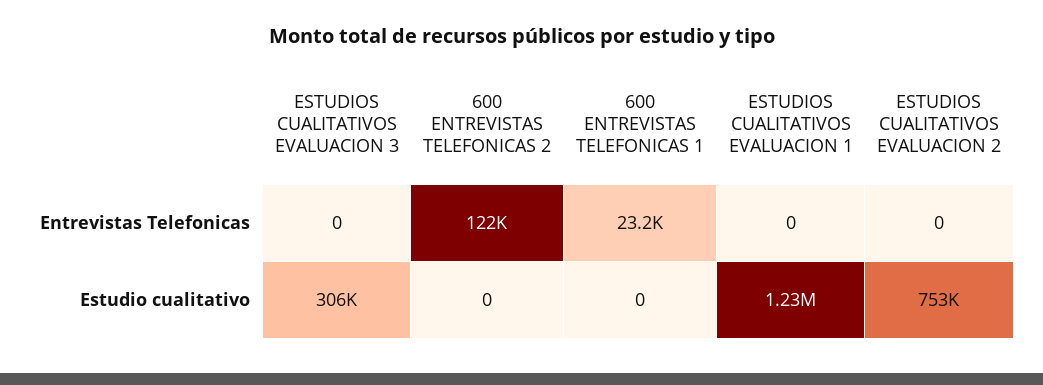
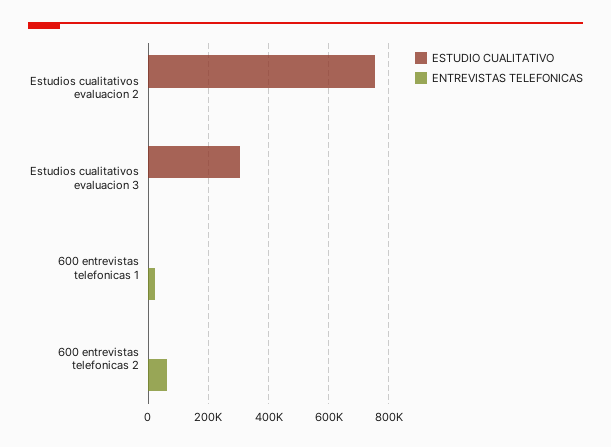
  {
    "Entrevistas Telefonicas": {
      "ESTUDIOS CUALITATIVOS EVALUACION 3": 0,
-     "600 ENTREVISTAS TELEFONICAS 2": 122000,
+     "600 ENTREVISTAS TELEFONICAS 2": 60000,
      "600 ENTREVISTAS TELEFONICAS 1": 23200,
-     "ESTUDIOS CUALITATIVOS EVALUACION 1": 0,
      "ESTUDIOS CUALITATIVOS EVALUACION 2": 0
    },
    "Estudio cualitativo": {
      "ESTUDIOS CUALITATIVOS EVALUACION 3": 306000,
      "600 ENTREVISTAS TELEFONICAS 2": 0,
      "600 ENTREVISTAS TELEFONICAS 1": 0,
-     "ESTUDIOS CUALITATIVOS EVALUACION 1": 1230000,
      "ESTUDIOS CUALITATIVOS EVALUACION 2": 753000
    }
  }

